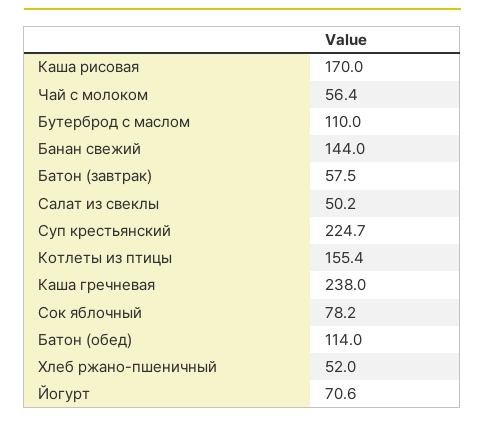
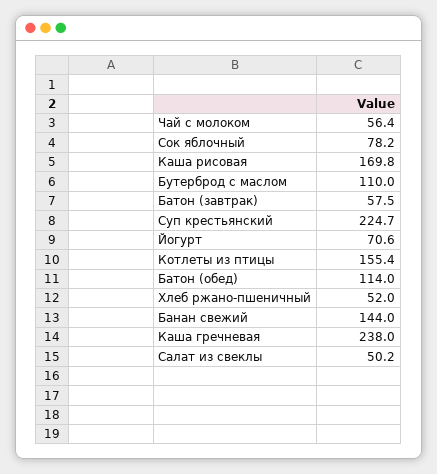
  {
-   "Каша рисовая": 170,
+   "Каша рисовая": 169.8,
    "Чай с молоком": 56.4,
    "Бутерброд с маслом": 110,
    "Банан свежий": 144,
    "Батон (завтрак)": 57.5,
    "Салат из свеклы": 50.2,
    "Суп крестьянский": 224.7,
    "Котлеты из птицы": 155.4,
    "Каша гречневая": 238,
    "Сок яблочный": 78.2,
    "Батон (обед)": 114,
    "Хлеб ржано-пшеничный": 52,
    "Йогурт": 70.6
  }

